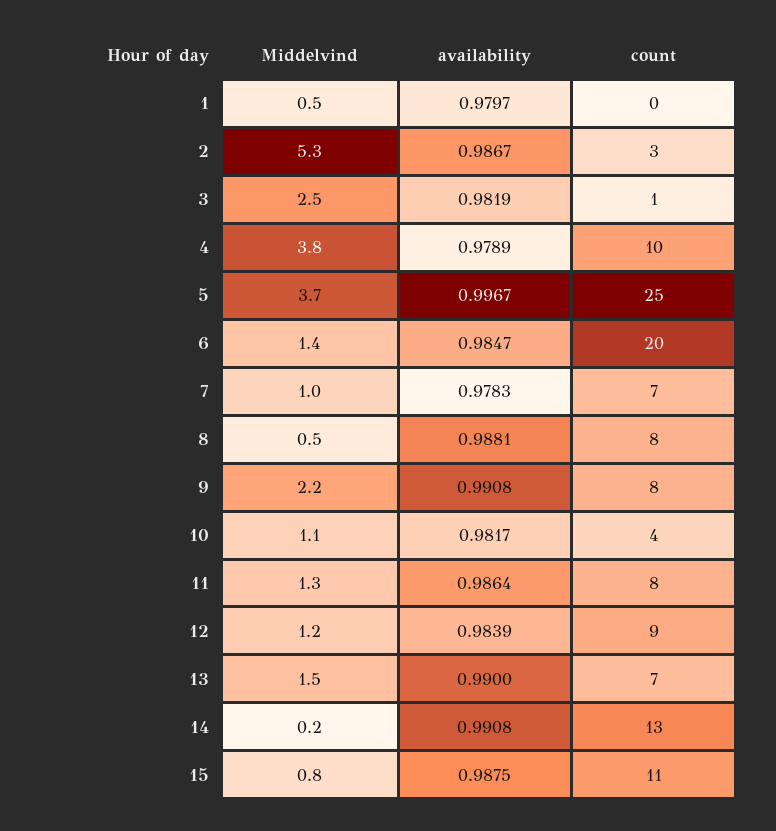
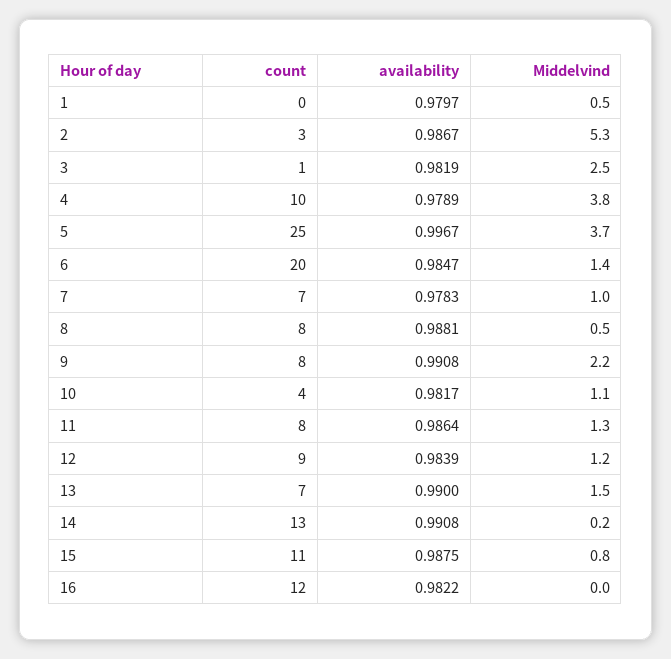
  {
    "Middelvind": {
      "1": 0.5,
      "2": 5.3,
      "3": 2.5,
      "4": 3.8,
      "5": 3.7,
      "6": 1.4,
      "7": 1,
      "8": 0.5,
      "9": 2.2,
      "10": 1.1,
      "11": 1.3,
      "12": 1.2,
      "13": 1.5,
      "14": 0.2,
-     "15": 0.8
+     "15": 0.8,
+     "16": 0
    },
    "availability": {
      "1": 0.9797,
      "2": 0.9867,
      "3": 0.9819,
      "4": 0.9789,
      "5": 0.9967,
      "6": 0.9847,
      "7": 0.9783,
      "8": 0.9881,
      "9": 0.9908,
      "10": 0.9817,
      "11": 0.9864,
      "12": 0.9839,
      "13": 0.99,
      "14": 0.9908,
-     "15": 0.9875
+     "15": 0.9875,
+     "16": 0.9822
    },
    "count": {
      "1": 0,
      "2": 3,
      "3": 1,
      "4": 10,
      "5": 25,
      "6": 20,
      "7": 7,
      "8": 8,
      "9": 8,
      "10": 4,
      "11": 8,
      "12": 9,
      "13": 7,
      "14": 13,
-     "15": 11
+     "15": 11,
+     "16": 12
    }
  }

